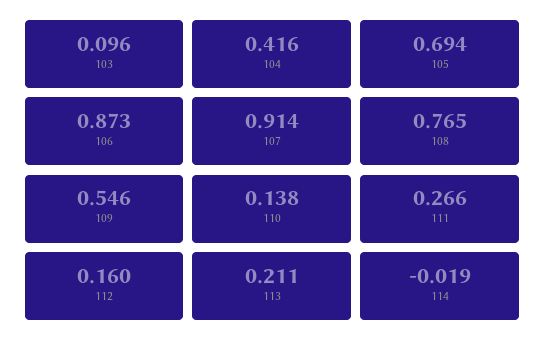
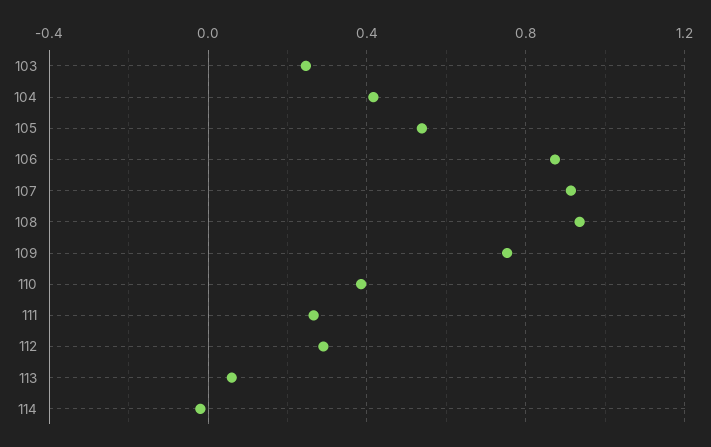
  {
-   "103": 0.096,
+   "103": 0.25,
    "104": 0.416,
-   "105": 0.694,
+   "105": 0.55,
    "106": 0.873,
    "107": 0.914,
-   "108": 0.765,
+   "108": 0.95,
-   "109": 0.546,
+   "109": 0.75,
-   "110": 0.138,
+   "110": 0.4,
    "111": 0.266,
-   "112": 0.16,
+   "112": 0.3,
-   "113": 0.211,
+   "113": 0.05,
    "114": -0.019
  }

